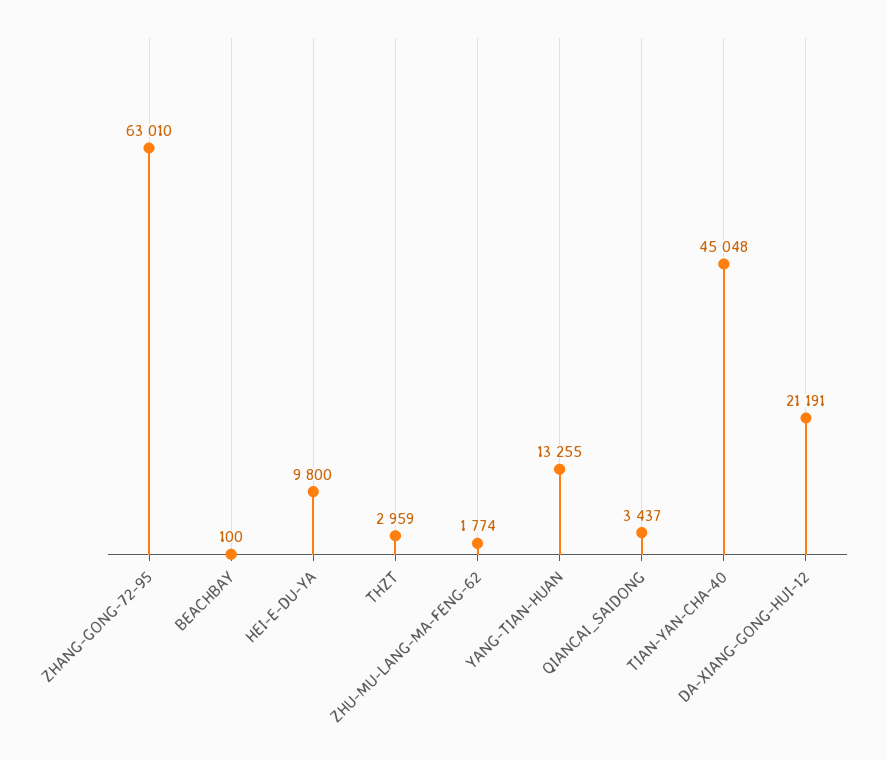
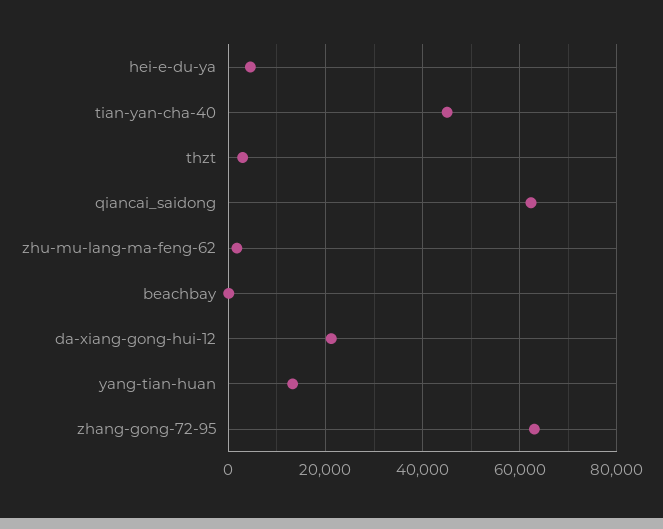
  {
    "ZHANG-GONG-72-95": 63010,
    "BEACHBAY": 100,
-   "HEI-E-DU-YA": 9800,
+   "HEI-E-DU-YA": 4000,
    "THZT": 2959,
    "ZHU-MU-LANG-MA-FENG-62": 1774,
    "YANG-TIAN-HUAN": 13255,
-   "QIANCAI_SAIDONG": 3437,
+   "QIANCAI_SAIDONG": 62000,
    "TIAN-YAN-CHA-40": 45048,
    "DA-XIANG-GONG-HUI-12": 21191
  }

